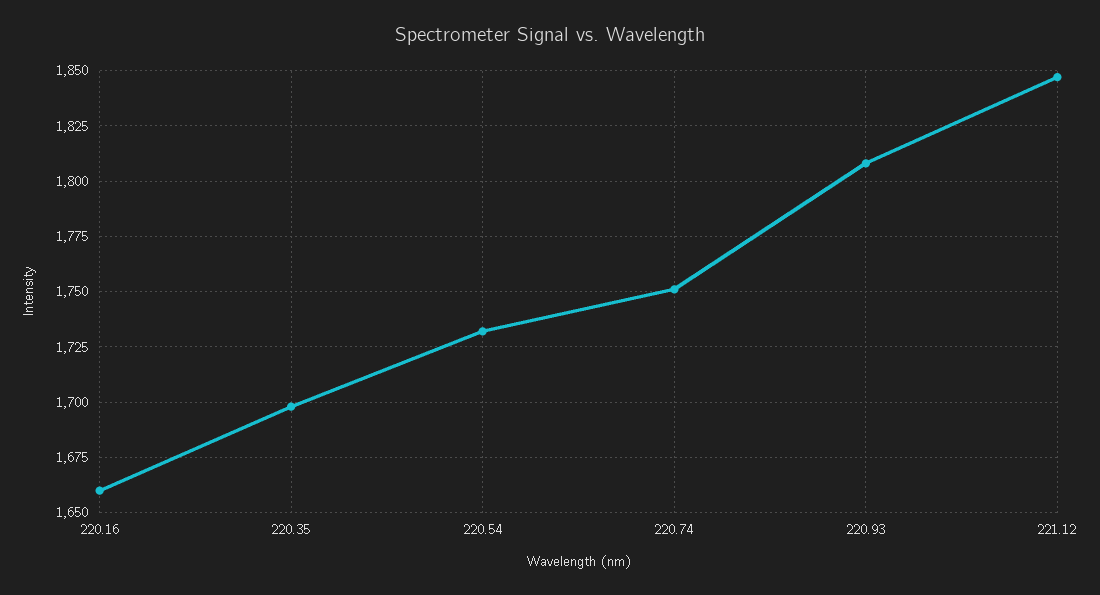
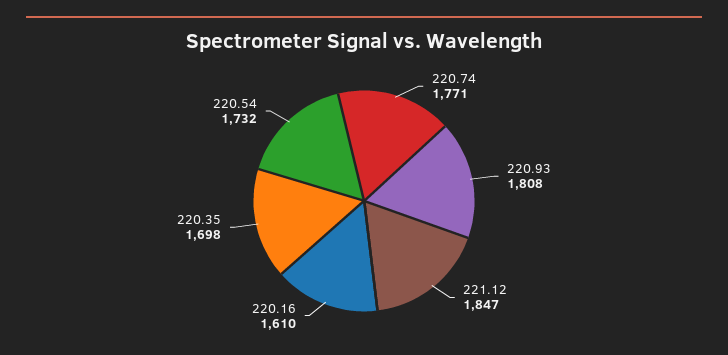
  {
-   "220.16": 1660,
+   "220.16": 1610,
    "220.35": 1698,
    "220.54": 1732,
-   "220.74": 1750,
+   "220.74": 1771,
    "220.93": 1808,
    "221.12": 1847
  }

